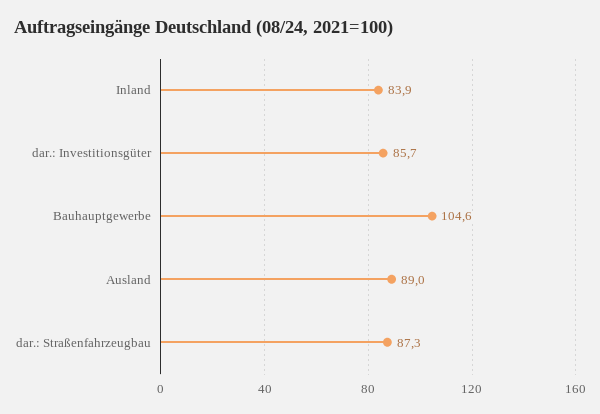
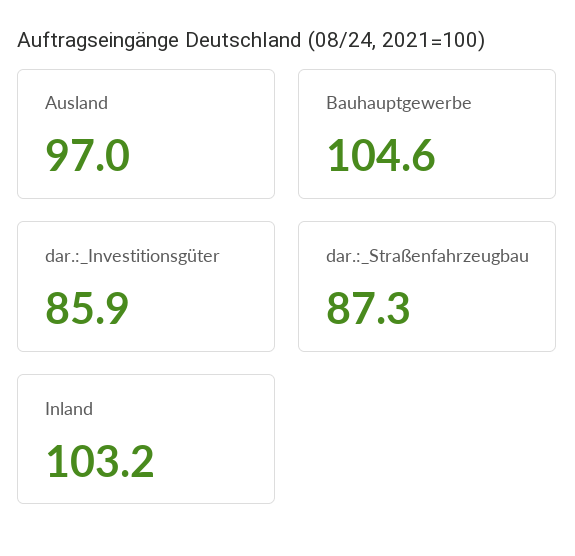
  {
-   "Inland": 83.9,
+   "Inland": 103.2,
-   "dar.: Investitionsgüter": 85.7,
+   "dar.: Investitionsgüter": 85.9,
    "Bauhauptgewerbe": 104.6,
-   "Ausland": 89,
+   "Ausland": 97,
    "dar.: Straßenfahrzeugbau": 87.3
  }

